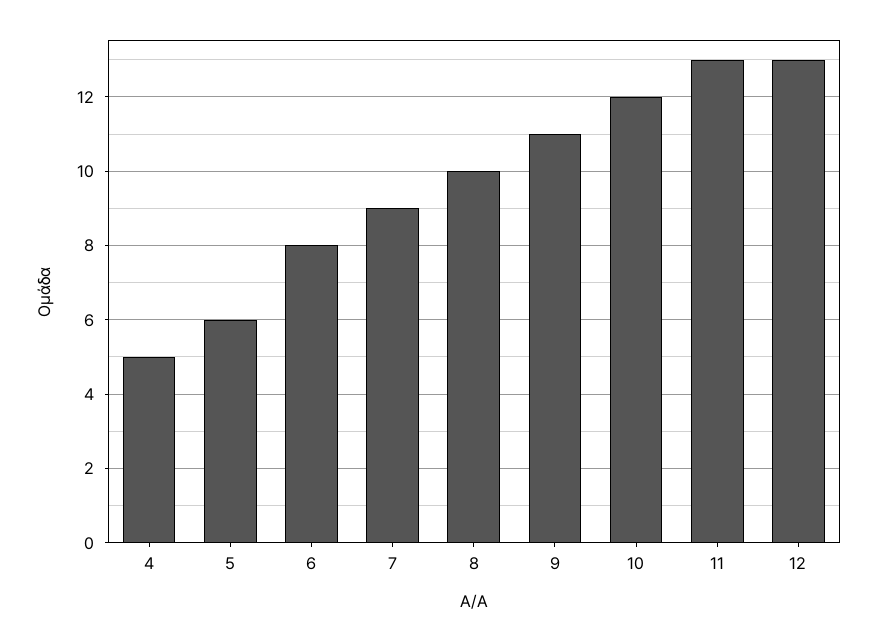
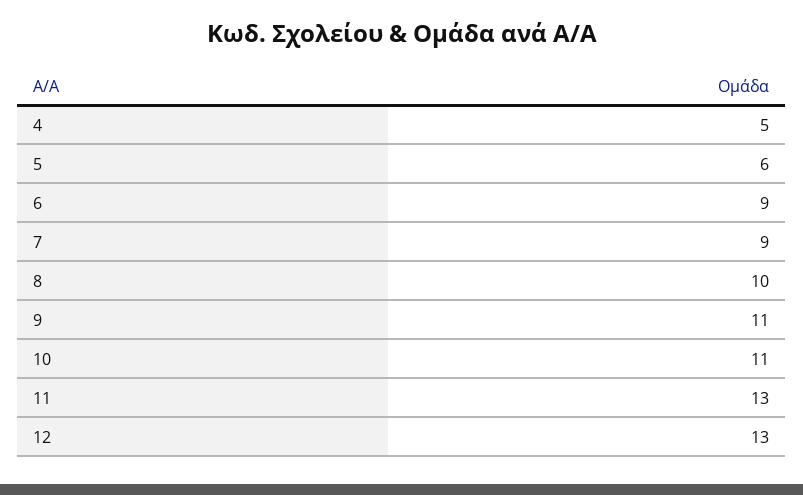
  {
    "4": 5,
    "5": 6,
-   "6": 8,
+   "6": 9,
    "7": 9,
    "8": 10,
    "9": 11,
-   "10": 12,
+   "10": 11,
    "11": 13,
    "12": 13
  }

